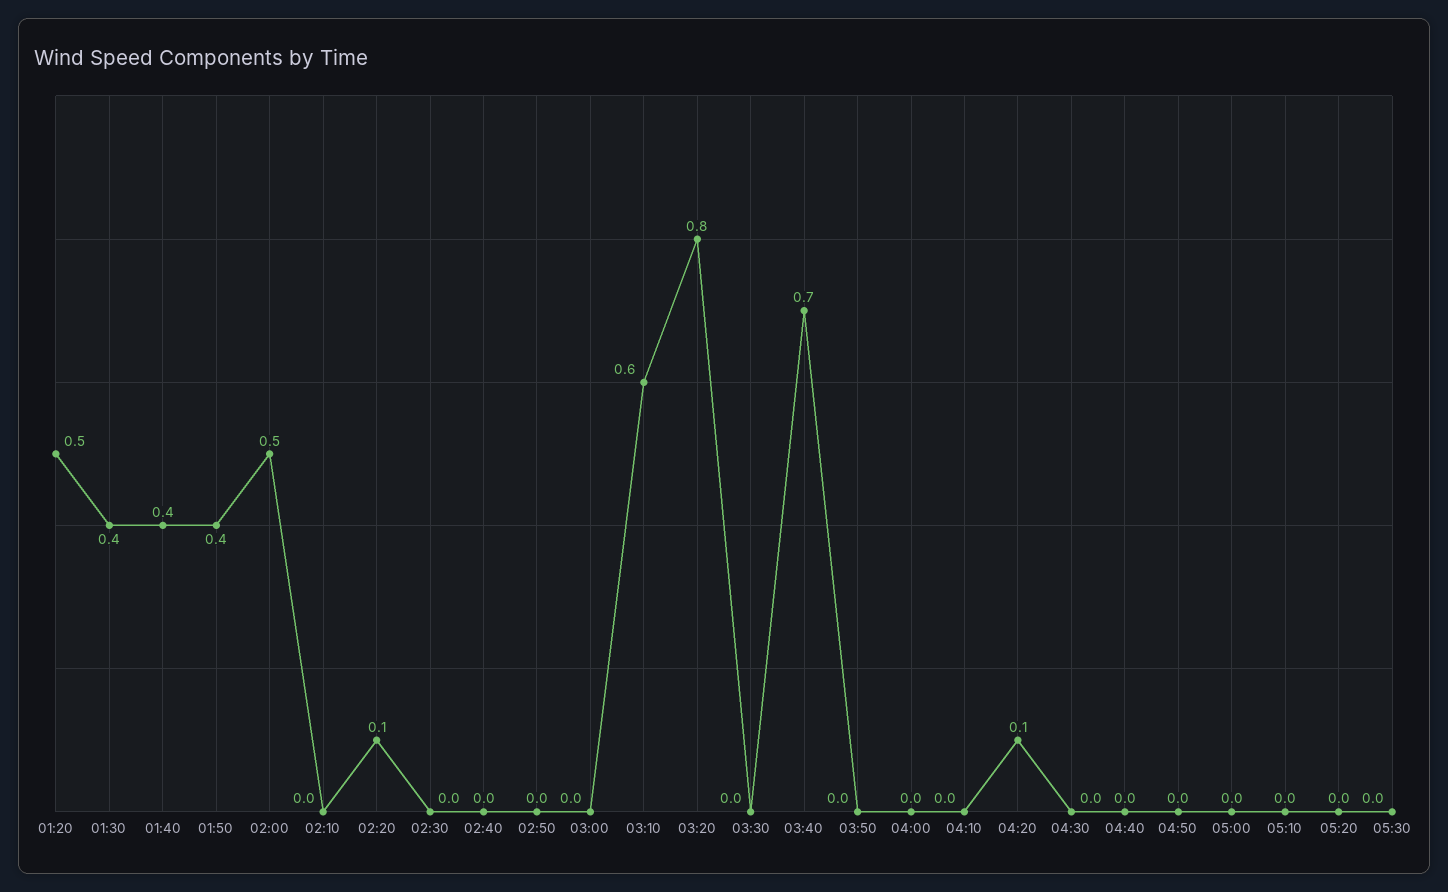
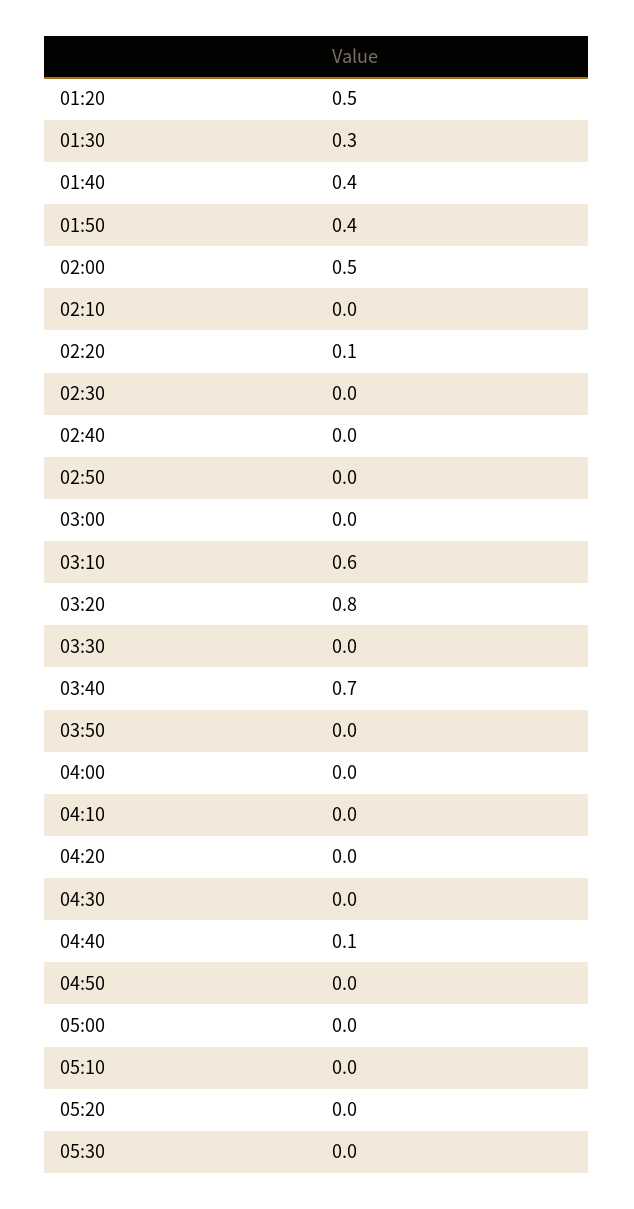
  {
    "01:20": 0.5,
-   "01:30": 0.4,
+   "01:30": 0.3,
    "01:40": 0.4,
    "01:50": 0.4,
    "02:00": 0.5,
    "02:10": 0,
    "02:20": 0.1,
    "02:30": 0,
    "02:40": 0,
    "02:50": 0,
    "03:00": 0,
    "03:10": 0.6,
    "03:20": 0.8,
    "03:30": 0,
    "03:40": 0.7,
    "03:50": 0,
    "04:00": 0,
    "04:10": 0,
-   "04:20": 0.1,
+   "04:20": 0,
    "04:30": 0,
-   "04:40": 0,
+   "04:40": 0.1,
    "04:50": 0,
    "05:00": 0,
    "05:10": 0,
    "05:20": 0,
    "05:30": 0
  }

